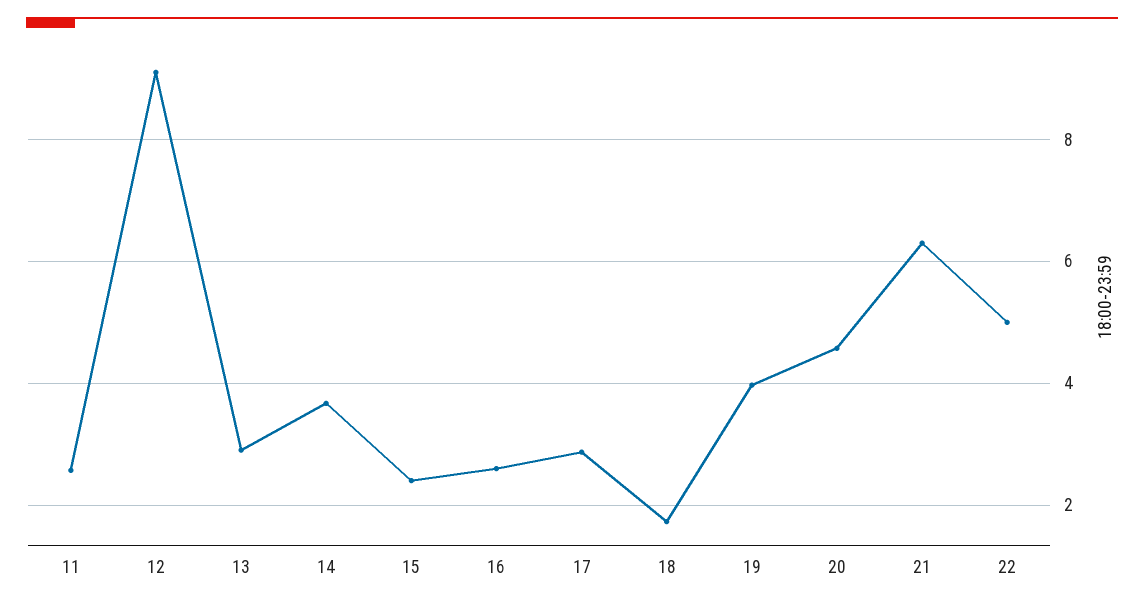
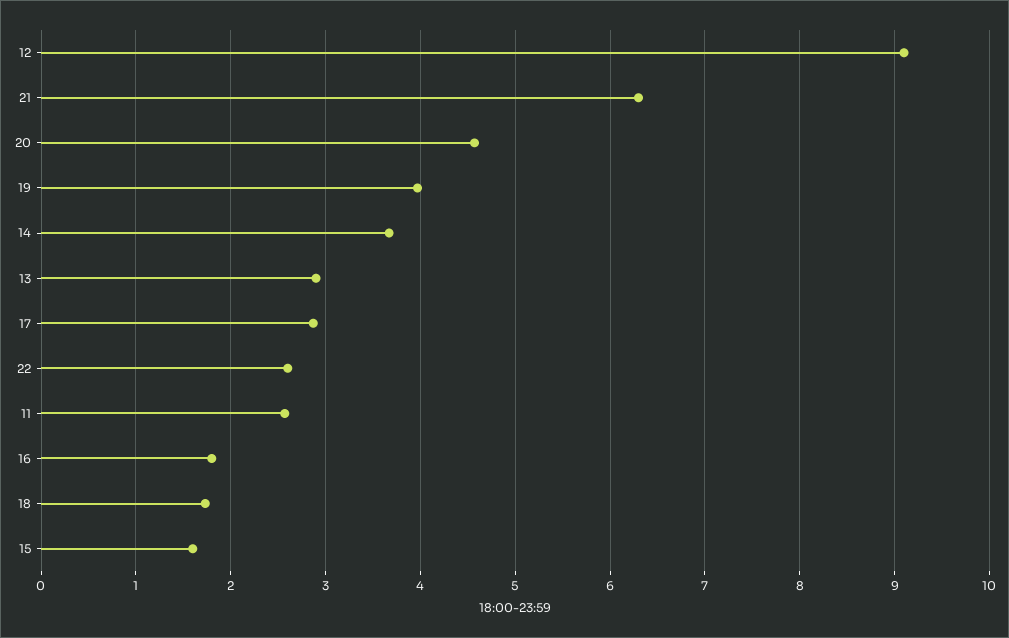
  {
    "11": 2.6,
    "12": 9.1,
    "13": 2.9,
    "14": 3.7,
-   "15": 2.4,
+   "15": 1.6,
-   "16": 2.6,
+   "16": 1.8,
    "17": 2.9,
    "18": 1.7,
    "19": 4,
    "20": 4.6,
    "21": 6.3,
-   "22": 5
+   "22": 2.6
  }

